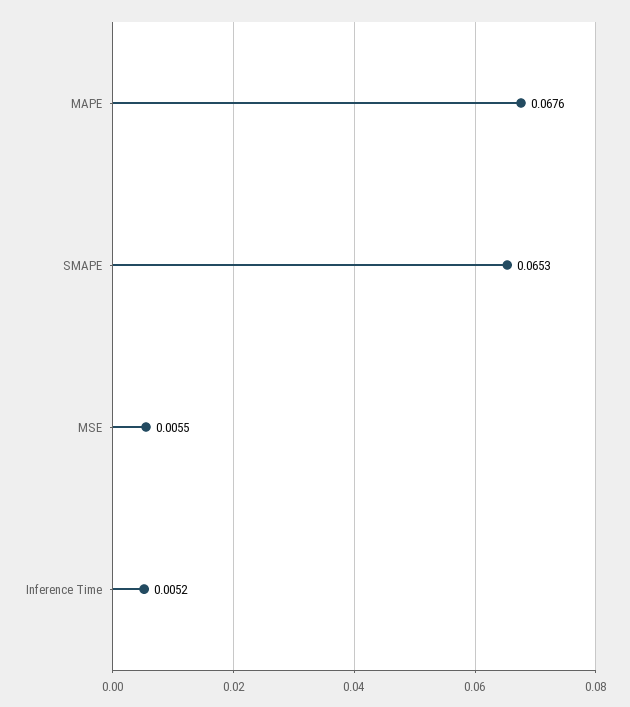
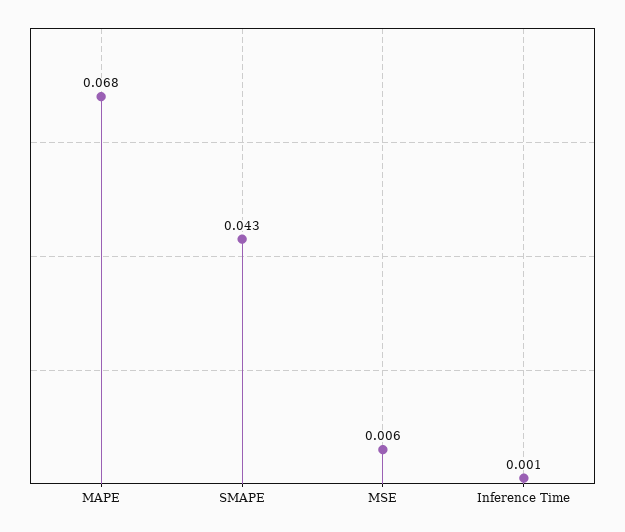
  {
    "MAPE": 0.0676,
-   "SMAPE": 0.0653,
+   "SMAPE": 0.043,
    "MSE": 0.0055,
-   "Inference Time": 0.0052
+   "Inference Time": 0.001
  }

